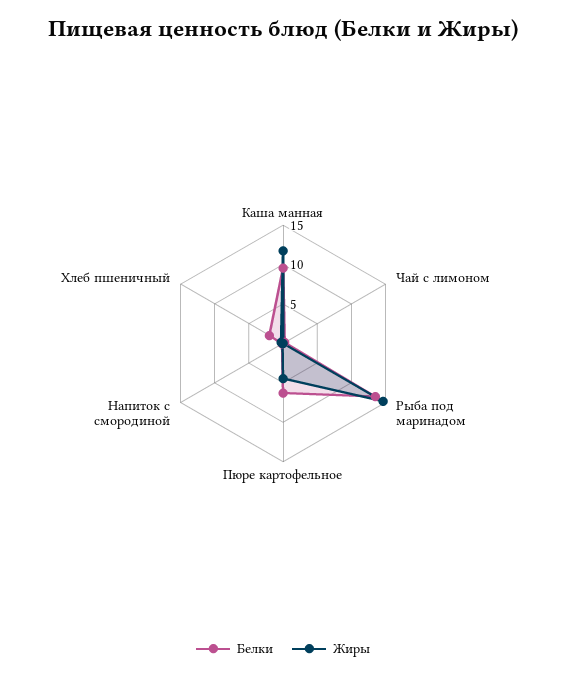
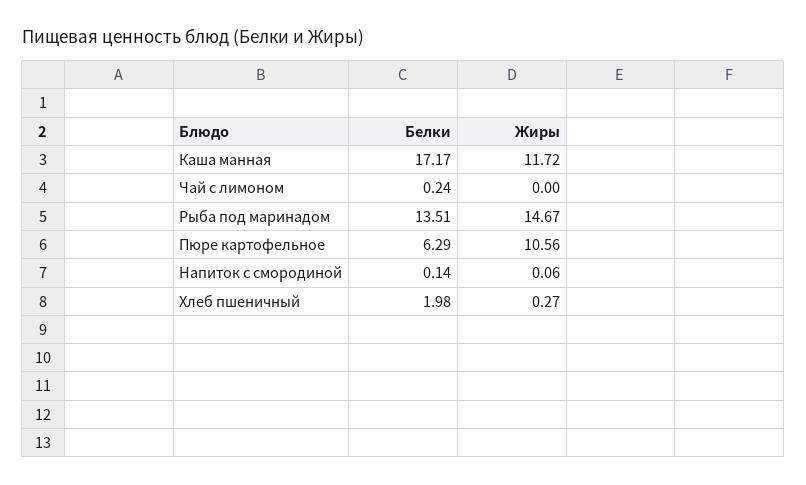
  {
    "Белки": {
-     "Каша манная": 10,
+     "Каша манная": 17.17,
      "Чай с лимоном": 0.24,
      "Рыба под маринадом": 13.51,
      "Пюре картофельное": 6.29,
      "Напиток с смородиной": 0.14,
      "Хлеб пшеничный": 1.98
    },
    "Жиры": {
      "Каша манная": 11.72,
      "Чай с лимоном": 0,
      "Рыба под маринадом": 14.67,
-     "Пюре картофельное": 5,
+     "Пюре картофельное": 10.56,
      "Напиток с смородиной": 0.06,
      "Хлеб пшеничный": 0.27
    }
  }

